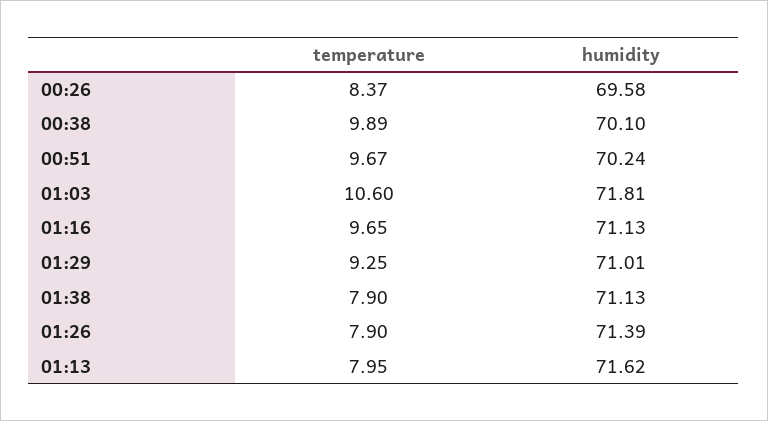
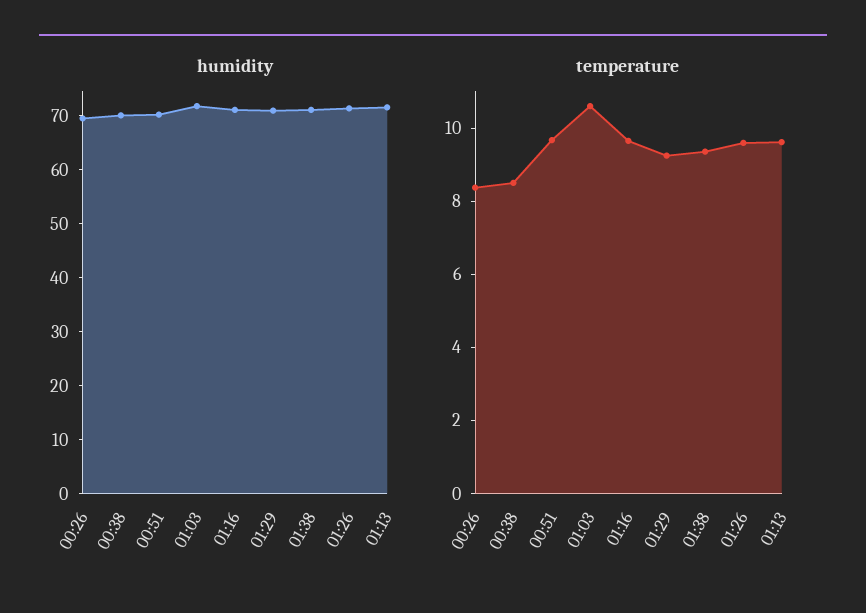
  {
    "temperature": {
      "00:26": 8.37,
-     "00:38": 9.89,
+     "00:38": 8.5,
      "00:51": 9.67,
      "01:03": 10.6,
      "01:16": 9.65,
      "01:29": 9.25,
-     "01:38": 7.9,
+     "01:38": 9.5,
-     "01:26": 7.9,
+     "01:26": 9.5,
-     "01:13": 7.95
+     "01:13": 9.5
    },
    "humidity": {
      "00:26": 69.58,
      "00:38": 70.1,
      "00:51": 70.24,
      "01:03": 71.81,
      "01:16": 71.13,
      "01:29": 71.01,
      "01:38": 71.13,
      "01:26": 71.39,
      "01:13": 71.62
    }
  }

